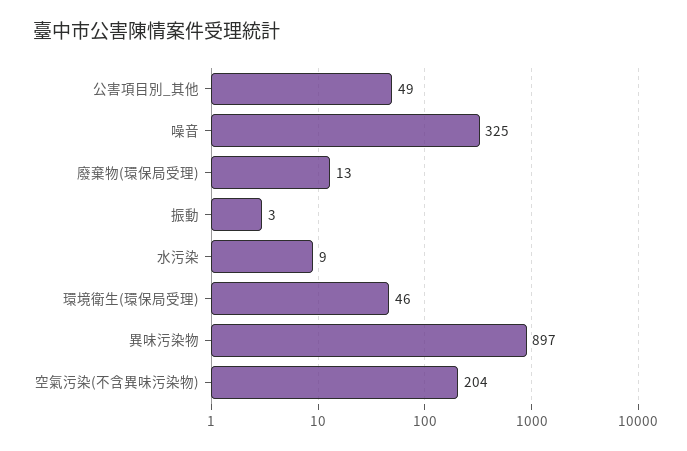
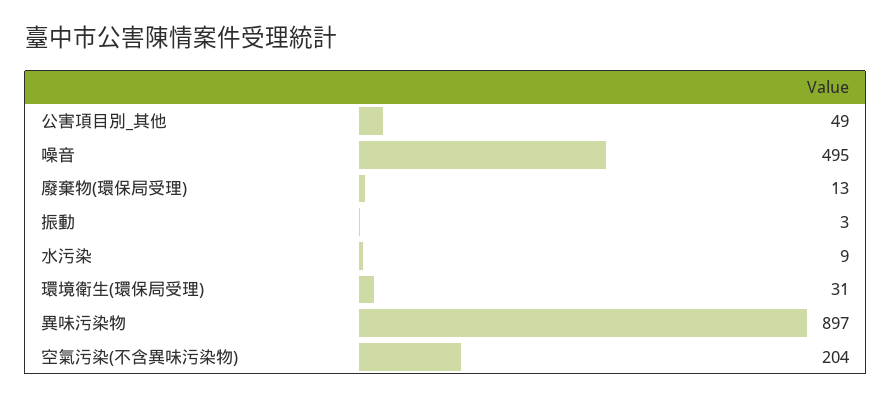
  {
    "公害項目別_其他": 49,
-   "噪音": 325,
+   "噪音": 495,
    "廢棄物(環保局受理)": 13,
    "振動": 3,
    "水污染": 9,
-   "環境衛生(環保局受理)": 46,
+   "環境衛生(環保局受理)": 31,
    "異味污染物": 897,
    "空氣污染(不含異味污染物)": 204
  }

